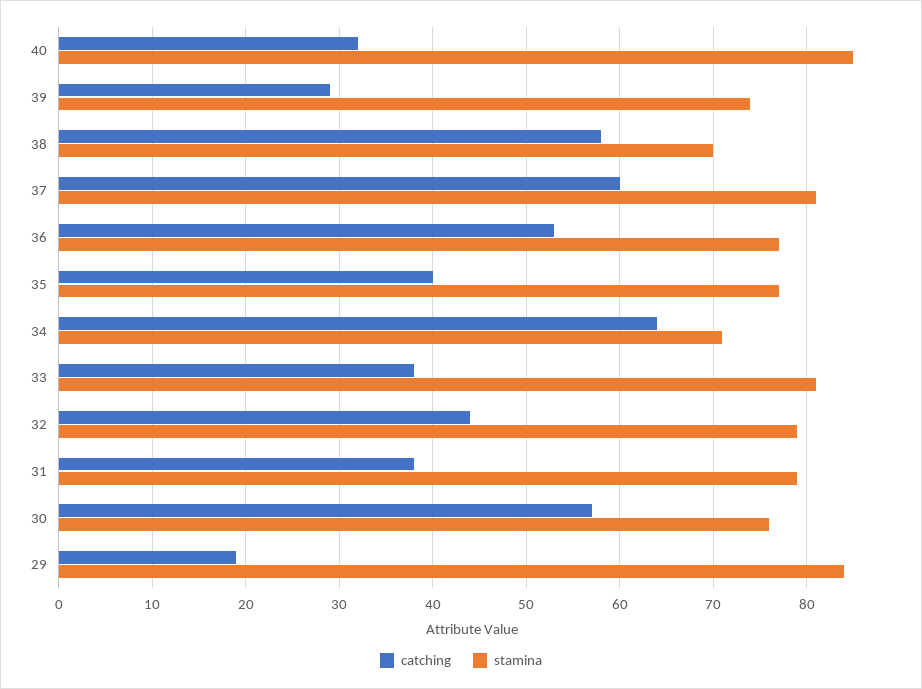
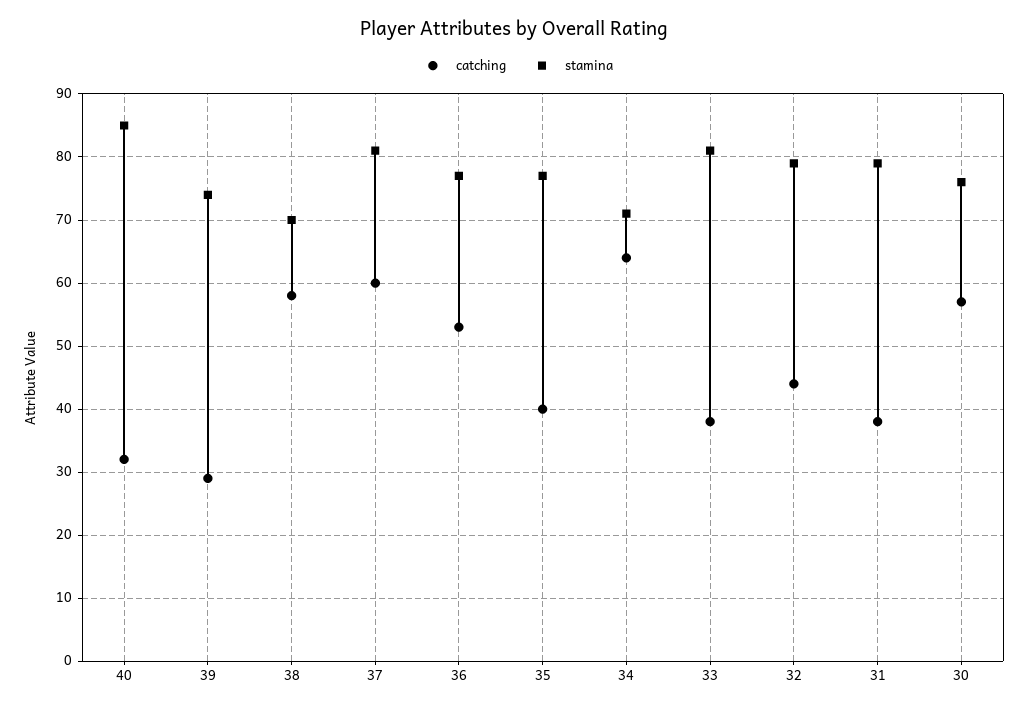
  {
    "catching": {
      "40": 32,
      "39": 29,
      "38": 58,
      "37": 60,
      "36": 53,
      "35": 40,
      "34": 64,
      "33": 38,
      "32": 44,
      "31": 38,
-     "30": 57,
+     "30": 57
-     "29": 19
    },
    "stamina": {
      "40": 85,
      "39": 74,
      "38": 70,
      "37": 81,
      "36": 77,
      "35": 77,
      "34": 71,
      "33": 81,
      "32": 79,
      "31": 79,
-     "30": 76,
+     "30": 76
-     "29": 84
    }
  }

